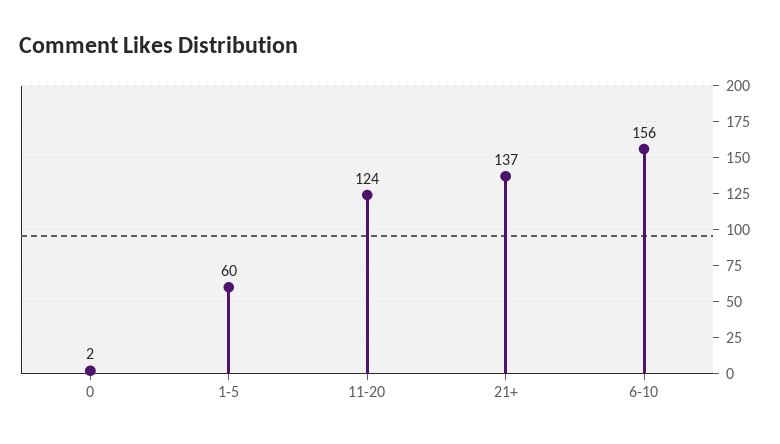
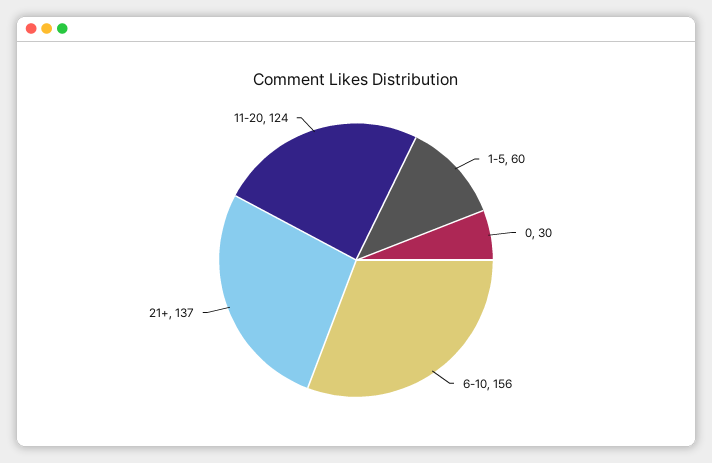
  {
-   "0": 2,
+   "0": 30,
    "1-5": 60,
    "11-20": 124,
    "21+": 137,
    "6-10": 156
  }

